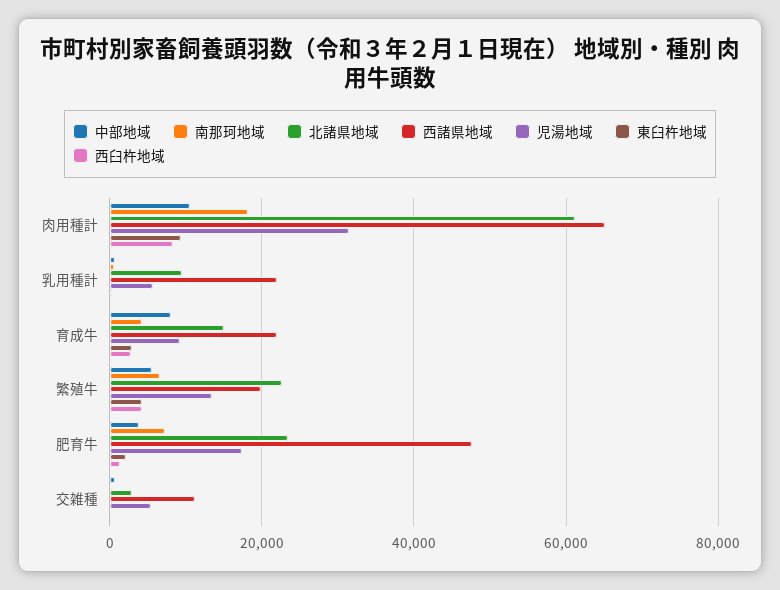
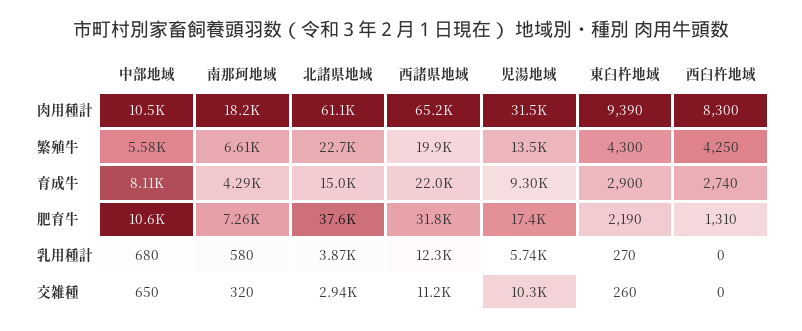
  {
    "中部地域": {
      "肉用種計": 10500,
      "乳用種計": 680,
      "育成牛": 8110,
      "繁殖牛": 5580,
-     "肥育牛": 4000,
+     "肥育牛": 10600,
      "交雑種": 650
    },
    "南那珂地域": {
      "肉用種計": 18200,
      "乳用種計": 580,
      "育成牛": 4290,
      "繁殖牛": 6610,
      "肥育牛": 7260,
      "交雑種": 320
    },
    "北諸県地域": {
      "肉用種計": 61100,
-     "乳用種計": 10000,
+     "乳用種計": 3870,
      "育成牛": 15000,
      "繁殖牛": 22700,
-     "肥育牛": 24000,
+     "肥育牛": 37600,
      "交雑種": 2940
    },
    "西諸県地域": {
      "肉用種計": 65200,
-     "乳用種計": 22000,
+     "乳用種計": 12300,
      "育成牛": 22000,
      "繁殖牛": 19900,
-     "肥育牛": 48000,
+     "肥育牛": 31800,
      "交雑種": 11200
    },
    "児湯地域": {
      "肉用種計": 31500,
      "乳用種計": 5740,
      "育成牛": 9300,
      "繁殖牛": 13500,
      "肥育牛": 17400,
-     "交雑種": 6000
+     "交雑種": 10300
    },
    "東臼杵地域": {
      "肉用種計": 9390,
      "乳用種計": 270,
      "育成牛": 2900,
      "繁殖牛": 4300,
      "肥育牛": 2190,
      "交雑種": 260
    },
    "西臼杵地域": {
      "肉用種計": 8300,
      "乳用種計": 0,
      "育成牛": 2740,
      "繁殖牛": 4250,
      "肥育牛": 1310,
      "交雑種": 0
    }
  }

